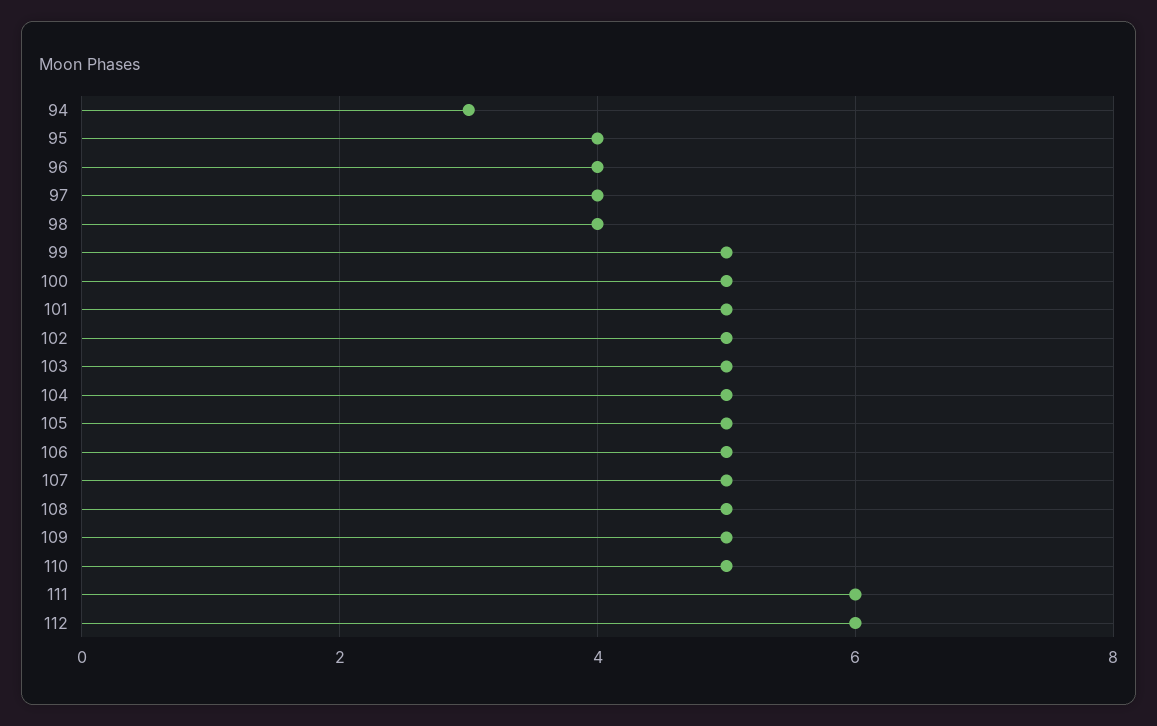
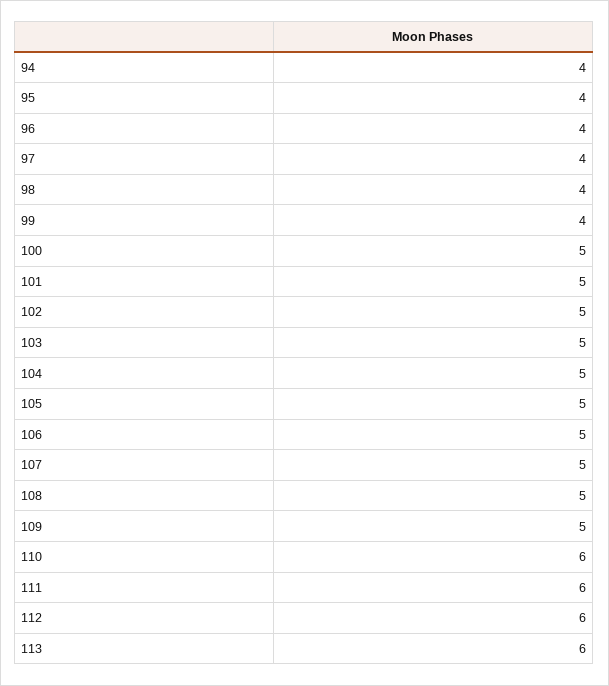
  {
-   "94": 3,
+   "94": 4,
    "95": 4,
    "96": 4,
    "97": 4,
    "98": 4,
-   "99": 5,
+   "99": 4,
    "100": 5,
    "101": 5,
    "102": 5,
    "103": 5,
    "104": 5,
    "105": 5,
    "106": 5,
    "107": 5,
    "108": 5,
    "109": 5,
-   "110": 5,
+   "110": 6,
    "111": 6,
-   "112": 6
+   "112": 6,
+   "113": 6
  }

